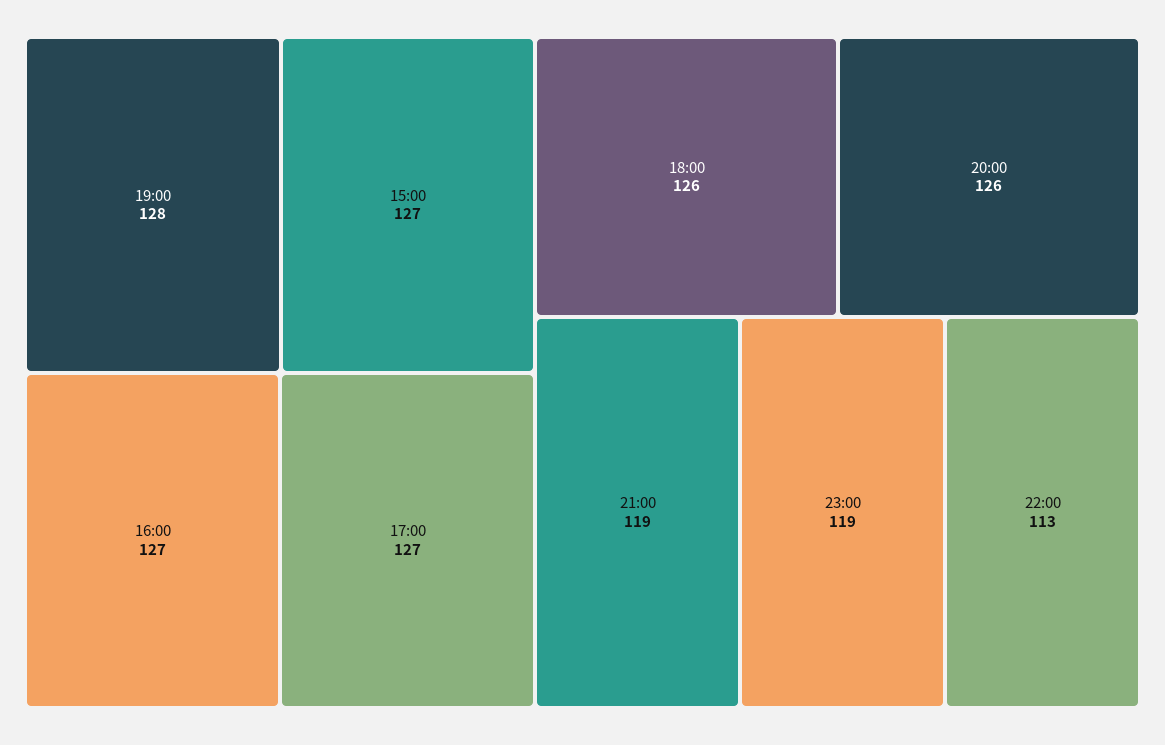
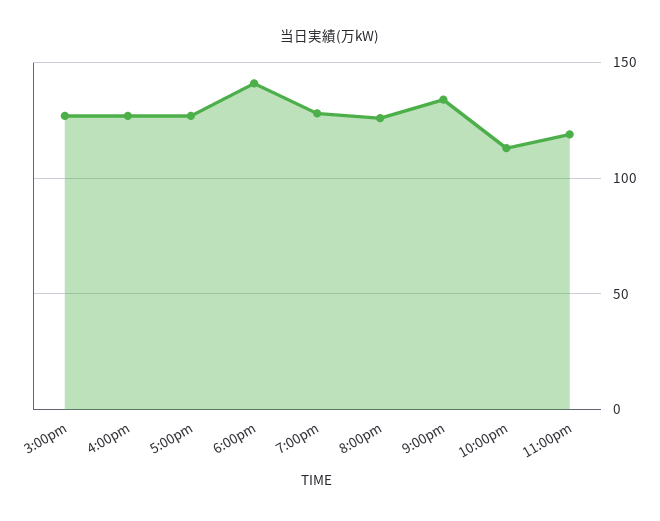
  {
    "19:00": 128,
    "15:00": 127,
    "16:00": 127,
    "17:00": 127,
-   "18:00": 126,
+   "18:00": 140,
    "20:00": 126,
-   "21:00": 119,
+   "21:00": 135,
    "23:00": 119,
    "22:00": 113
  }

